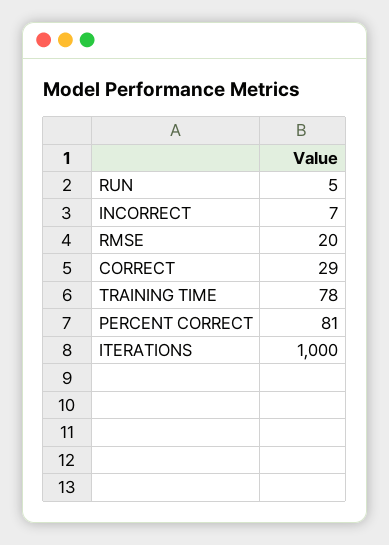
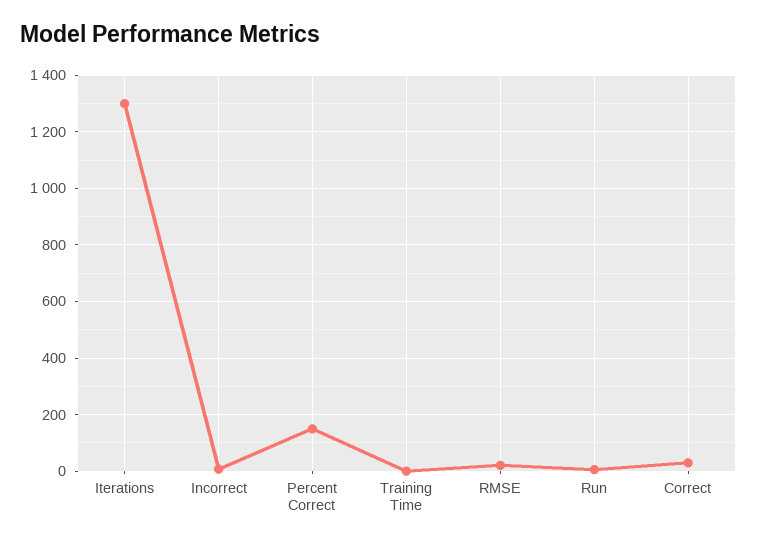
  {
    "RUN": 5,
    "INCORRECT": 7,
    "RMSE": 20,
    "CORRECT": 29,
-   "TRAINING TIME": 78,
+   "TRAINING TIME": 0,
-   "PERCENT CORRECT": 81,
+   "PERCENT CORRECT": 150,
-   "ITERATIONS": 1000
+   "ITERATIONS": 1300
  }

